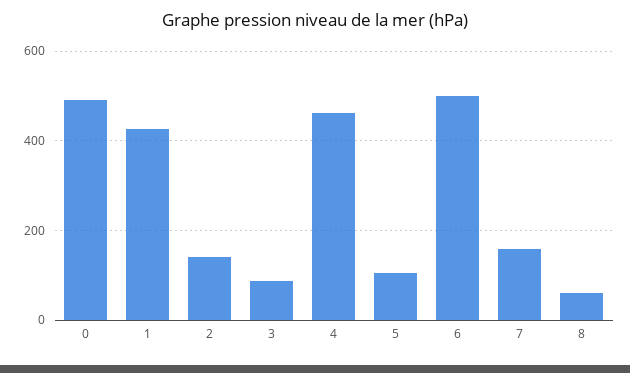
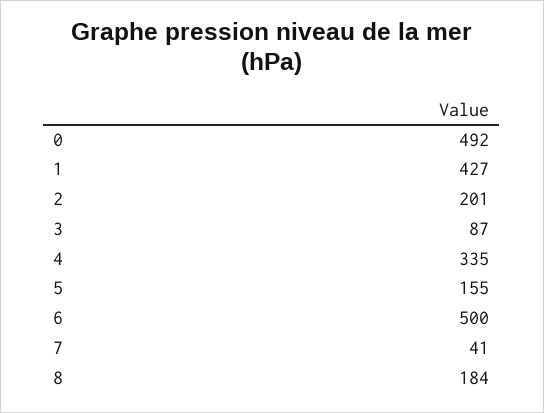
  {
    "0": 492,
    "1": 427,
-   "2": 140,
+   "2": 201,
    "3": 87,
-   "4": 460,
+   "4": 335,
-   "5": 100,
+   "5": 155,
    "6": 500,
-   "7": 160,
+   "7": 41,
-   "8": 60
+   "8": 184
  }

